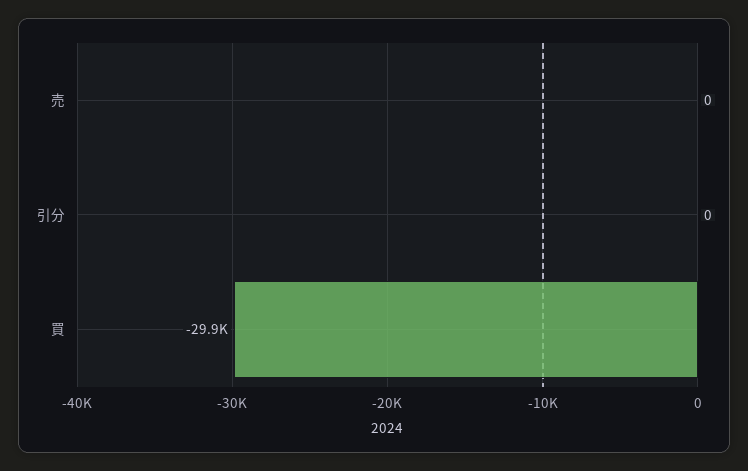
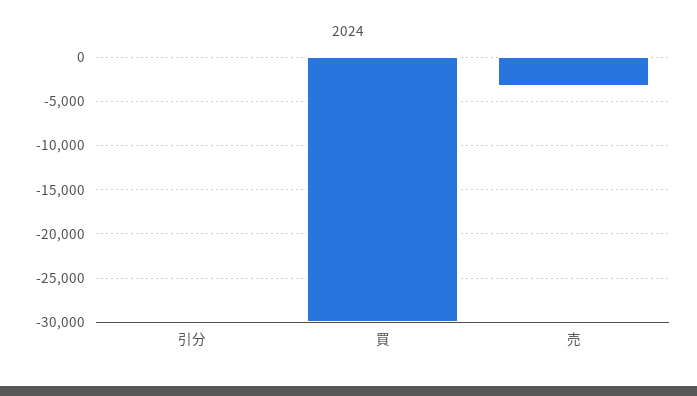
  {
-   "売": 0,
+   "売": -3000,
    "引分": 0,
    "買": -29900
  }

